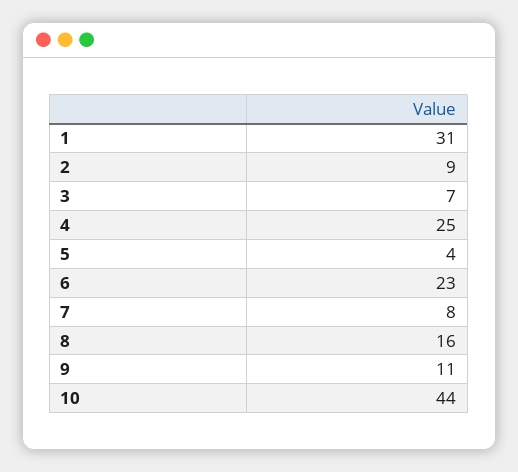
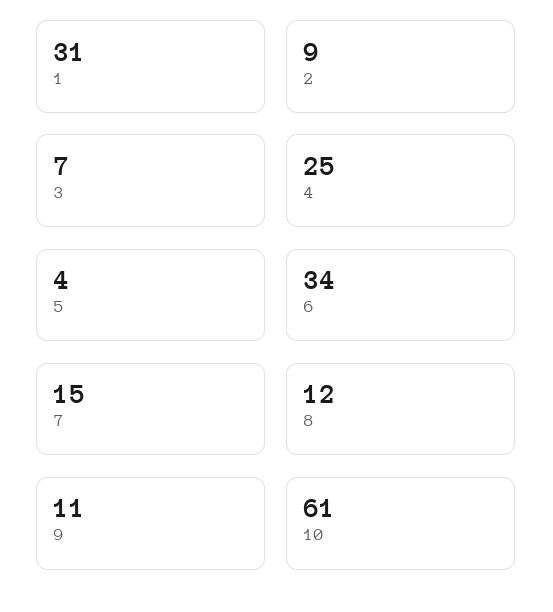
  {
    "1": 31,
    "2": 9,
    "3": 7,
    "4": 25,
    "5": 4,
-   "6": 23,
+   "6": 34,
-   "7": 8,
+   "7": 15,
-   "8": 16,
+   "8": 12,
    "9": 11,
-   "10": 44
+   "10": 61
  }

